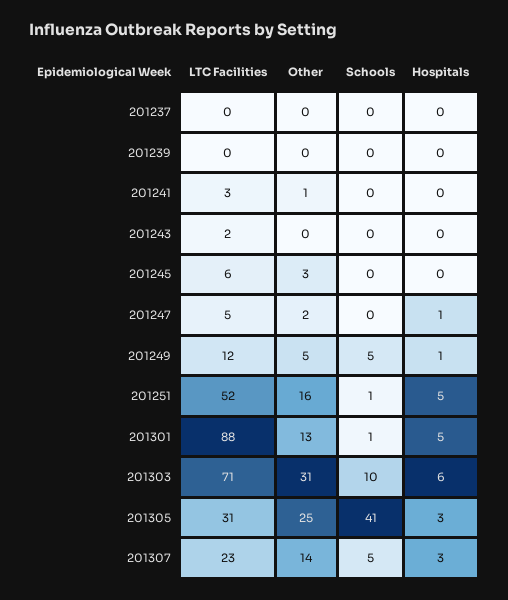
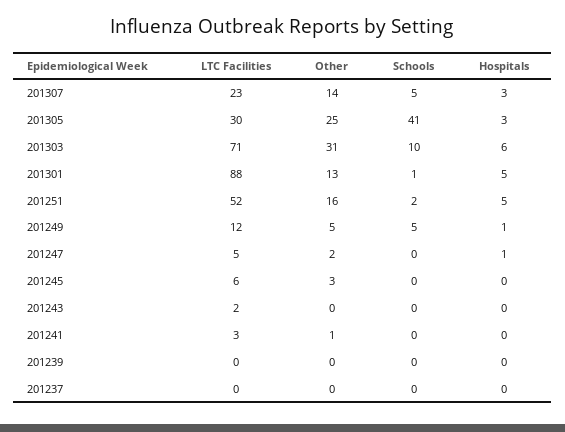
  {
    "LTC Facilities": {
      "201237": 0,
      "201239": 0,
      "201241": 3,
      "201243": 2,
      "201245": 6,
      "201247": 5,
      "201249": 12,
      "201251": 52,
      "201301": 88,
      "201303": 71,
-     "201305": 31,
+     "201305": 30,
      "201307": 23
    },
    "Other": {
      "201237": 0,
      "201239": 0,
      "201241": 1,
      "201243": 0,
      "201245": 3,
      "201247": 2,
      "201249": 5,
      "201251": 16,
      "201301": 13,
      "201303": 31,
      "201305": 25,
      "201307": 14
    },
    "Schools": {
      "201237": 0,
      "201239": 0,
      "201241": 0,
      "201243": 0,
      "201245": 0,
      "201247": 0,
      "201249": 5,
-     "201251": 1,
+     "201251": 2,
      "201301": 1,
      "201303": 10,
      "201305": 41,
      "201307": 5
    },
    "Hospitals": {
      "201237": 0,
      "201239": 0,
      "201241": 0,
      "201243": 0,
      "201245": 0,
      "201247": 1,
      "201249": 1,
      "201251": 5,
      "201301": 5,
      "201303": 6,
      "201305": 3,
      "201307": 3
    }
  }

